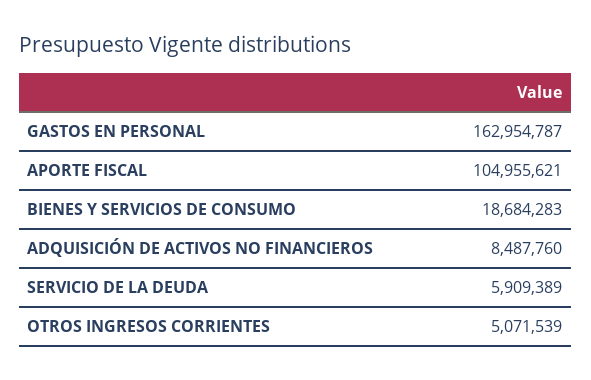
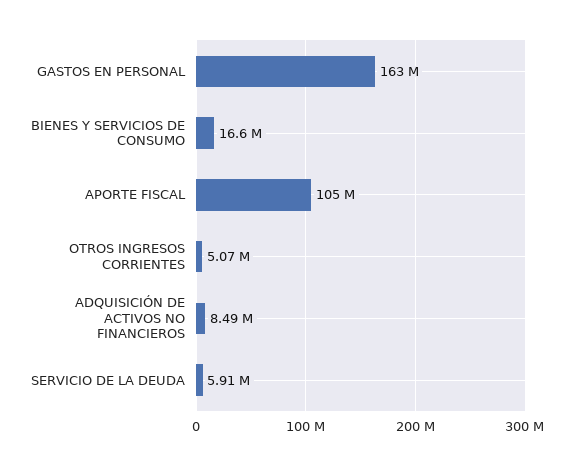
  {
    "GASTOS EN PERSONAL": 162954787,
    "APORTE FISCAL": 104955621,
-   "BIENES Y SERVICIOS DE CONSUMO": 18684283,
+   "BIENES Y SERVICIOS DE CONSUMO": 16600000,
    "ADQUISICIÓN DE ACTIVOS NO FINANCIEROS": 8487760,
    "SERVICIO DE LA DEUDA": 5909389,
    "OTROS INGRESOS CORRIENTES": 5071539
  }

